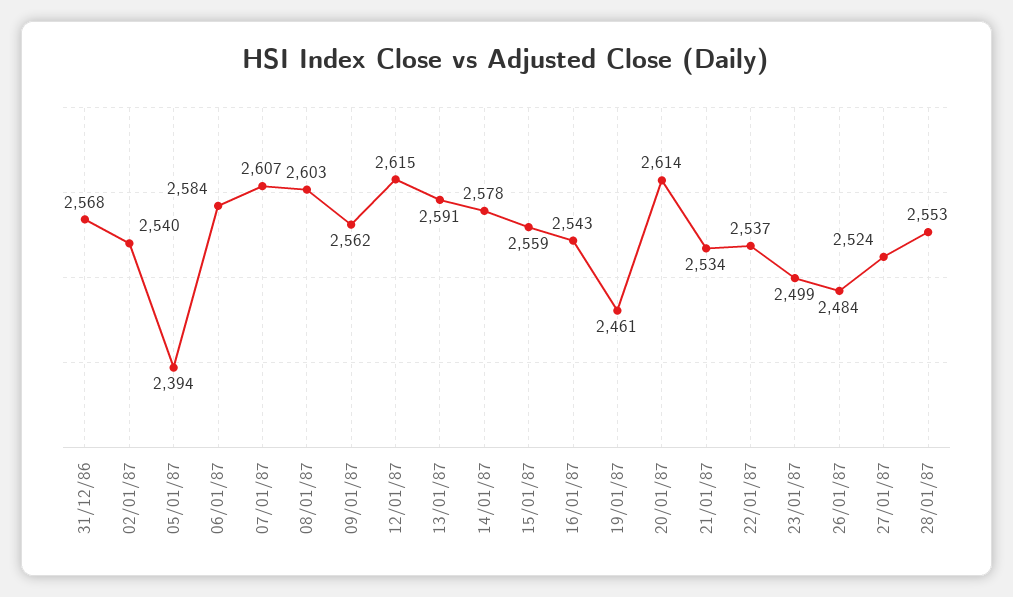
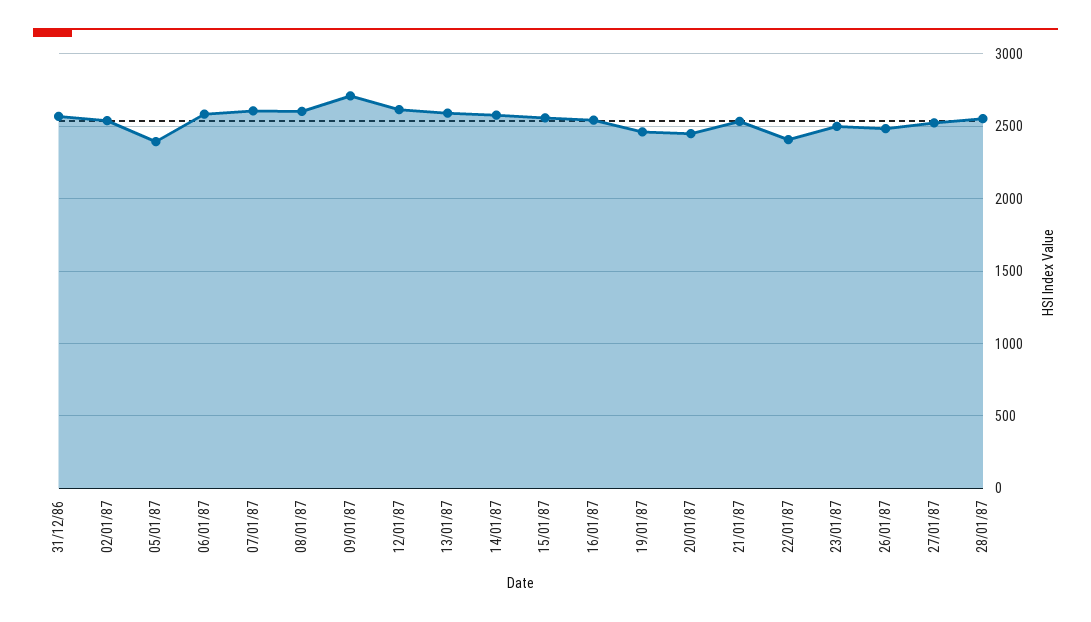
  {
    "31/12/86": 2568,
    "02/01/87": 2540,
    "05/01/87": 2394,
    "06/01/87": 2584,
    "07/01/87": 2607,
    "08/01/87": 2603,
-   "09/01/87": 2562,
+   "09/01/87": 2700,
    "12/01/87": 2615,
    "13/01/87": 2591,
    "14/01/87": 2578,
    "15/01/87": 2559,
    "16/01/87": 2543,
    "19/01/87": 2461,
-   "20/01/87": 2614,
+   "20/01/87": 2450,
    "21/01/87": 2534,
-   "22/01/87": 2537,
+   "22/01/87": 2400,
    "23/01/87": 2499,
    "26/01/87": 2484,
    "27/01/87": 2524,
    "28/01/87": 2553
  }

